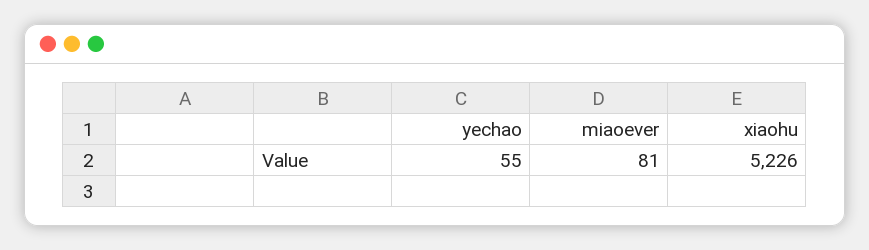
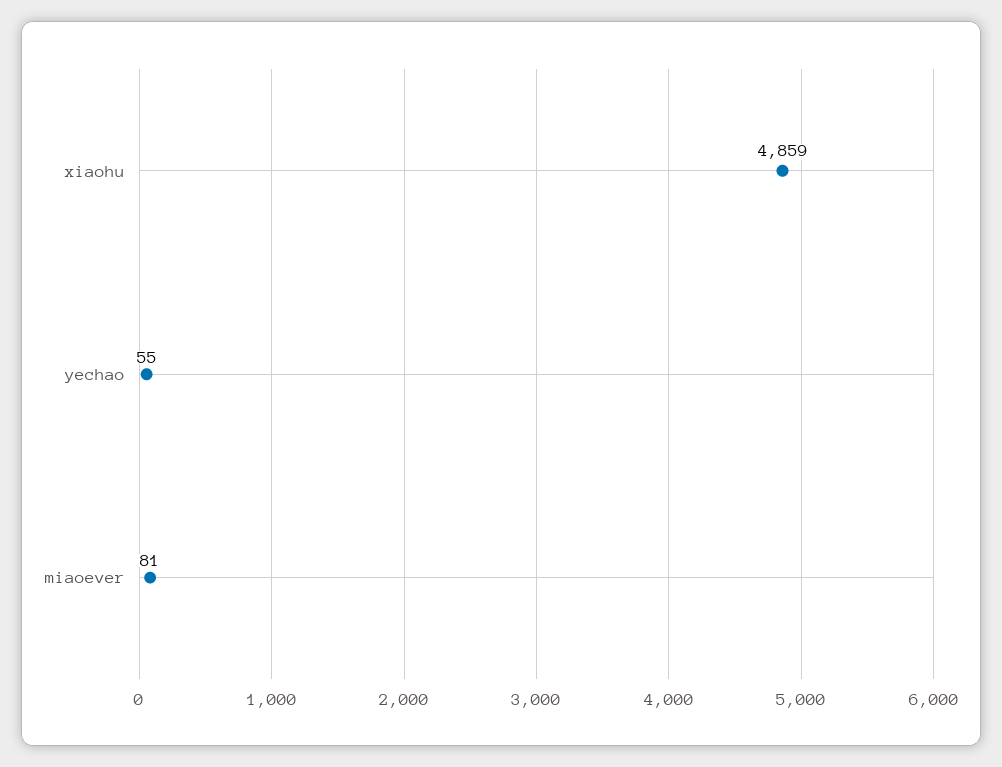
  {
    "yechao": 55,
    "miaoever": 81,
-   "xiaohu": 5226
+   "xiaohu": 4859
  }

